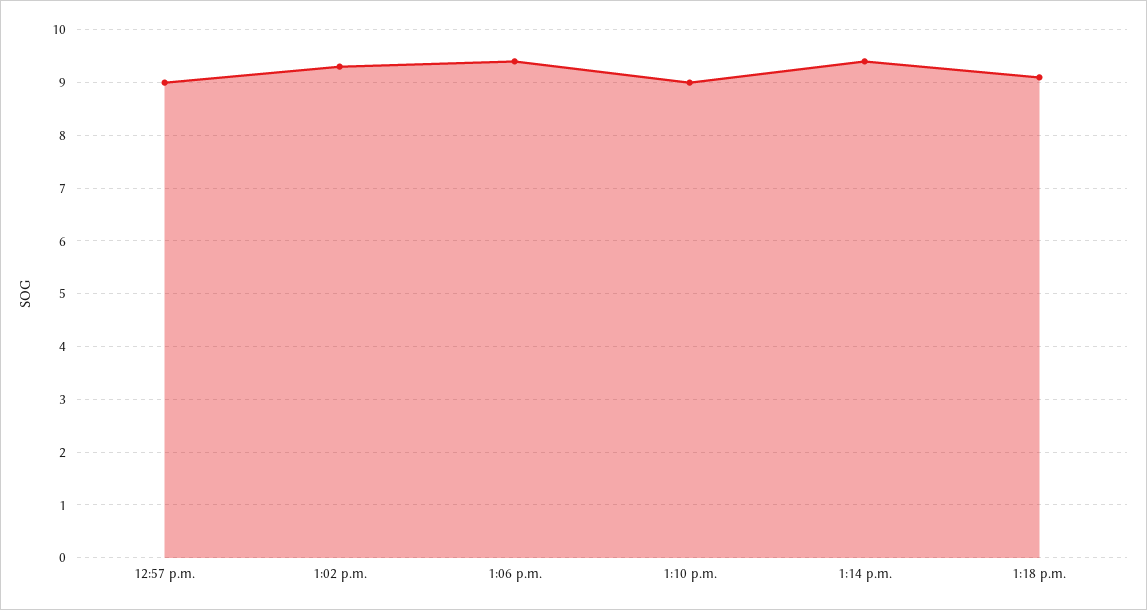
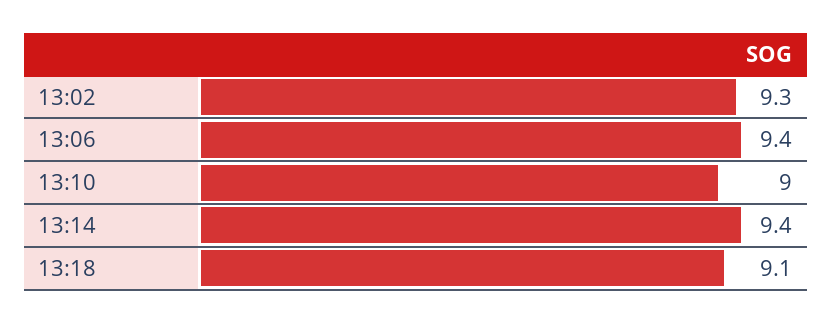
  {
-   "12:57 p.m.": 9,
    "1:02 p.m.": 9.3,
    "1:06 p.m.": 9.4,
    "1:10 p.m.": 9,
    "1:14 p.m.": 9.4,
    "1:18 p.m.": 9.1
  }

